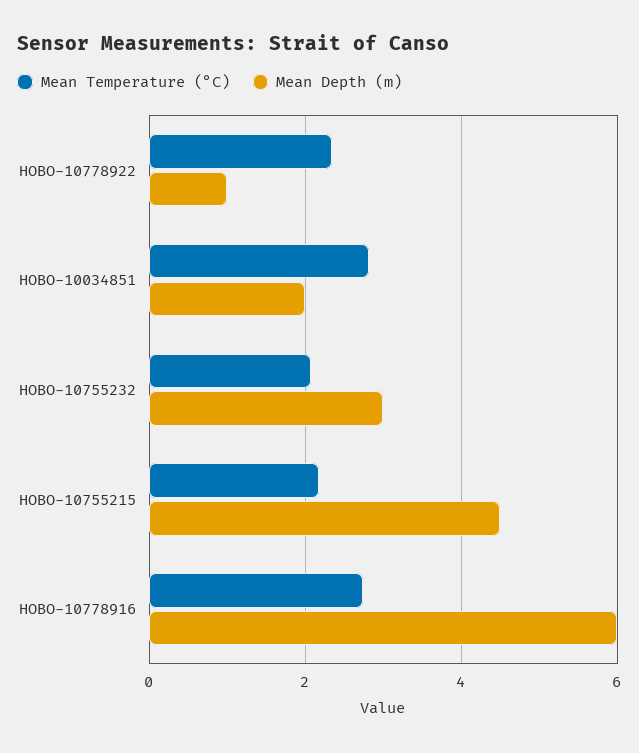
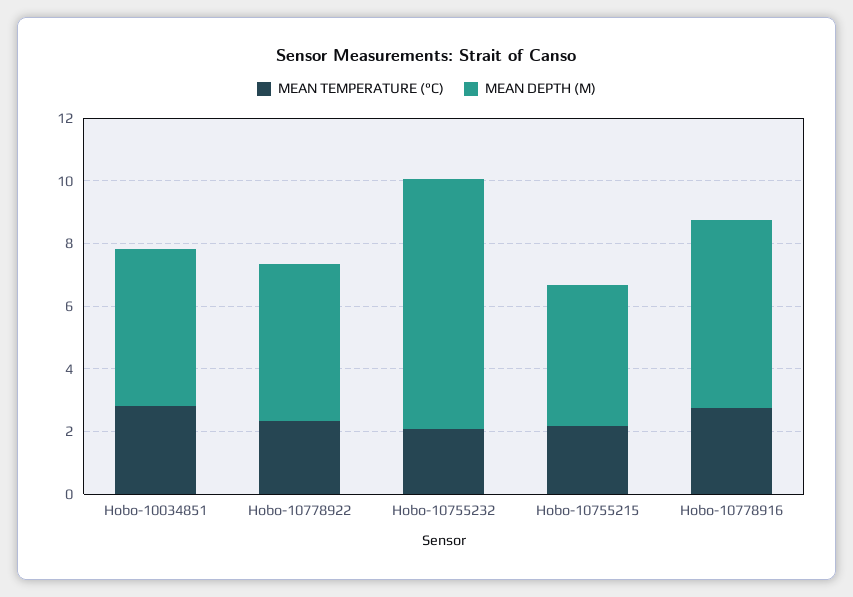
  {
    "Mean Temperature (°C)": {
      "HOBO-10778922": 2.4,
      "HOBO-10034851": 2.8,
      "HOBO-10755232": 2,
      "HOBO-10755215": 2.2,
      "HOBO-10778916": 2.8
    },
    "Mean Depth (m)": {
-     "HOBO-10778922": 1,
+     "HOBO-10778922": 5,
-     "HOBO-10034851": 2,
+     "HOBO-10034851": 5,
-     "HOBO-10755232": 3,
+     "HOBO-10755232": 8,
      "HOBO-10755215": 4.6,
      "HOBO-10778916": 6
    }
  }

